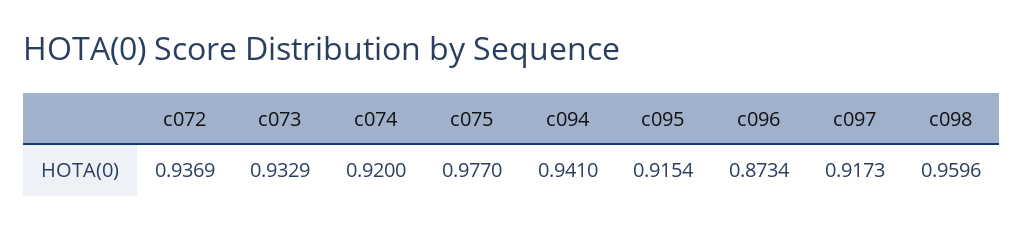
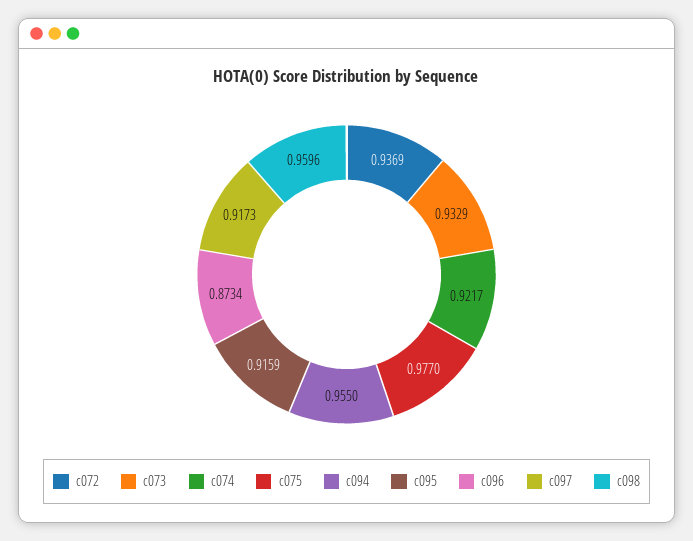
  {
    "c072": 0.9369,
    "c073": 0.9329,
-   "c074": 0.92,
+   "c074": 0.9217,
    "c075": 0.977,
-   "c094": 0.941,
+   "c094": 0.955,
-   "c095": 0.9154,
+   "c095": 0.9159,
    "c096": 0.8734,
    "c097": 0.9173,
    "c098": 0.9596
  }

